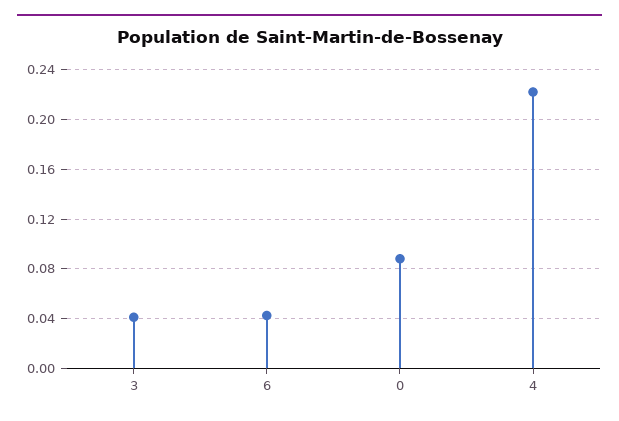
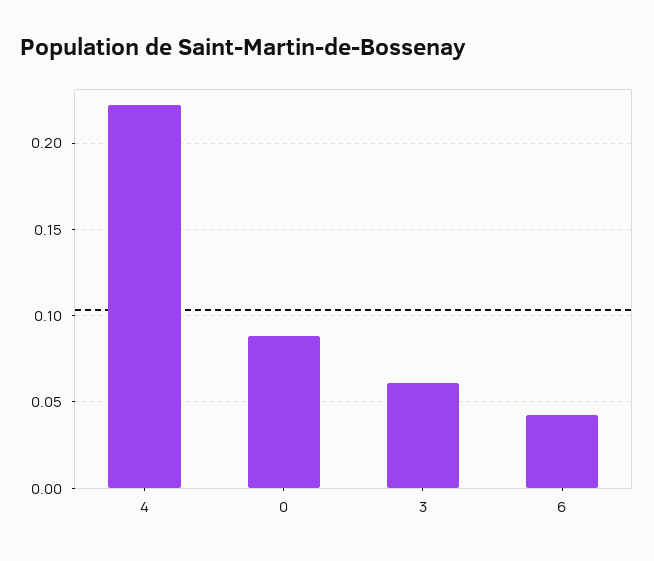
  {
-   "3": 0.04,
+   "3": 0.06,
    "6": 0.045,
    "0": 0.09,
    "4": 0.22
  }

